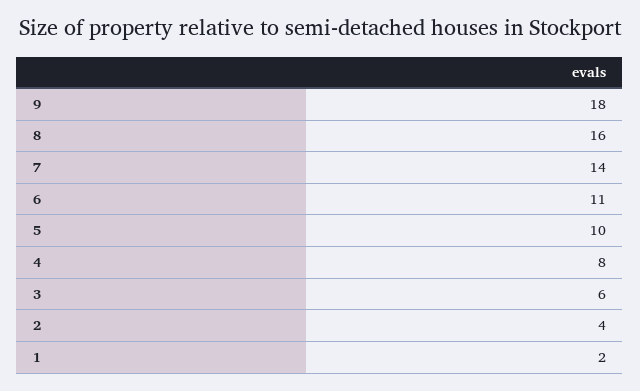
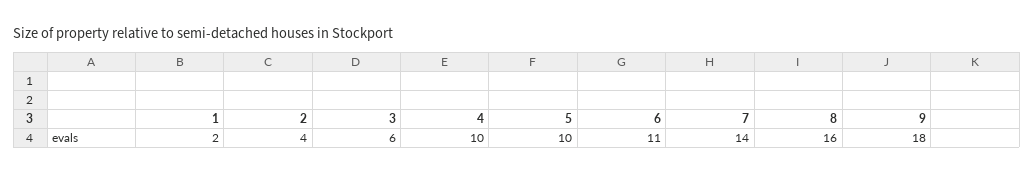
  {
    "9": 18,
    "8": 16,
    "7": 14,
    "6": 11,
    "5": 10,
-   "4": 8,
+   "4": 10,
    "3": 6,
    "2": 4,
    "1": 2
  }

